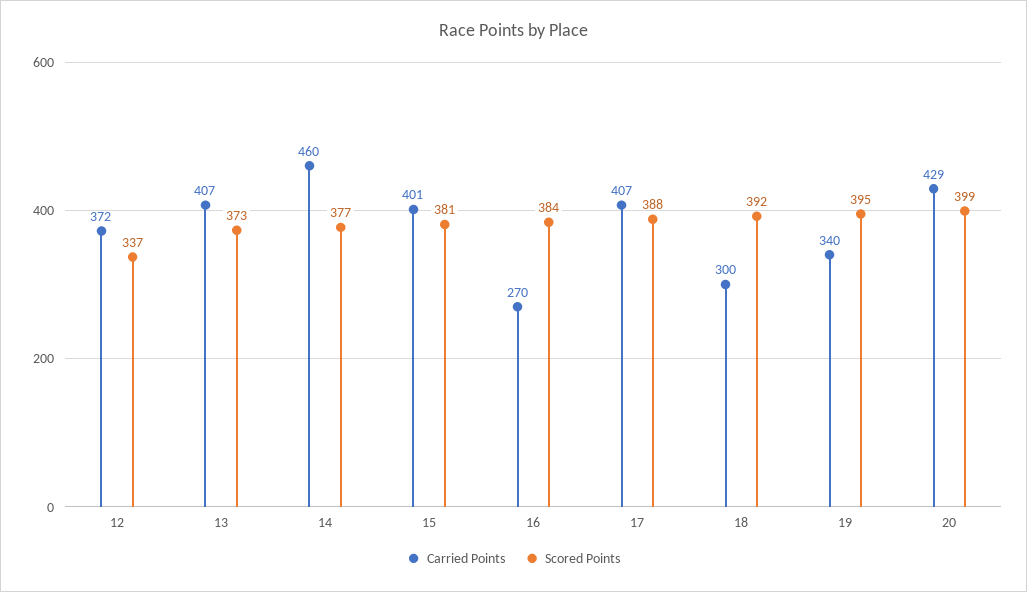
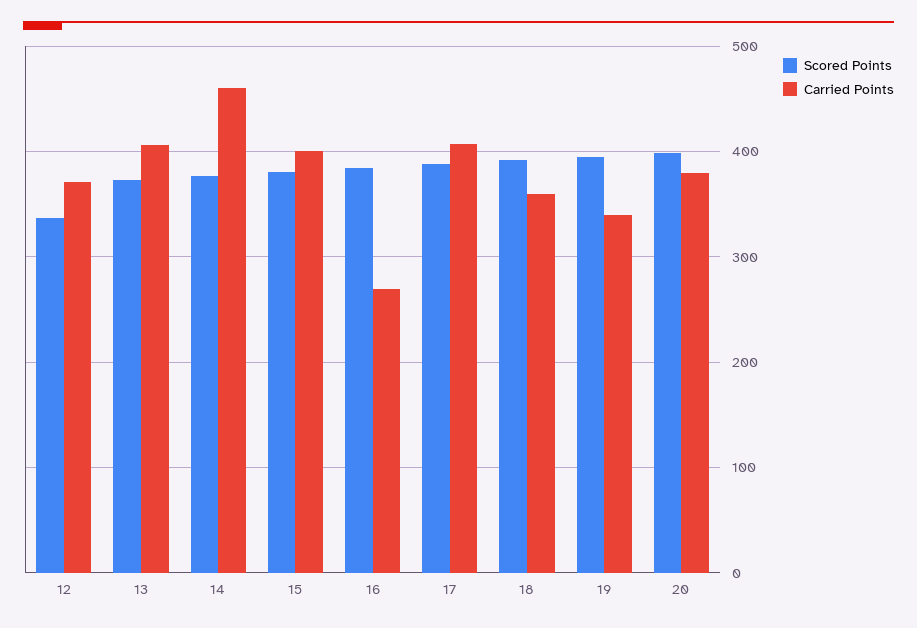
  {
    "Carried Points": {
      "12": 372,
      "13": 407,
      "14": 460,
      "15": 401,
      "16": 270,
      "17": 407,
-     "18": 300,
+     "18": 360,
      "19": 340,
-     "20": 429
+     "20": 380
    },
    "Scored Points": {
      "12": 337,
      "13": 373,
      "14": 377,
      "15": 381,
      "16": 384,
      "17": 388,
      "18": 392,
      "19": 395,
      "20": 399
    }
  }

